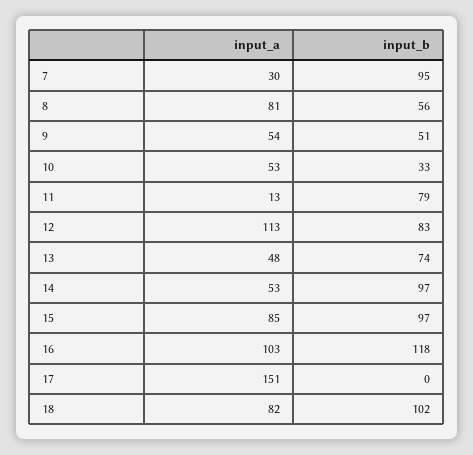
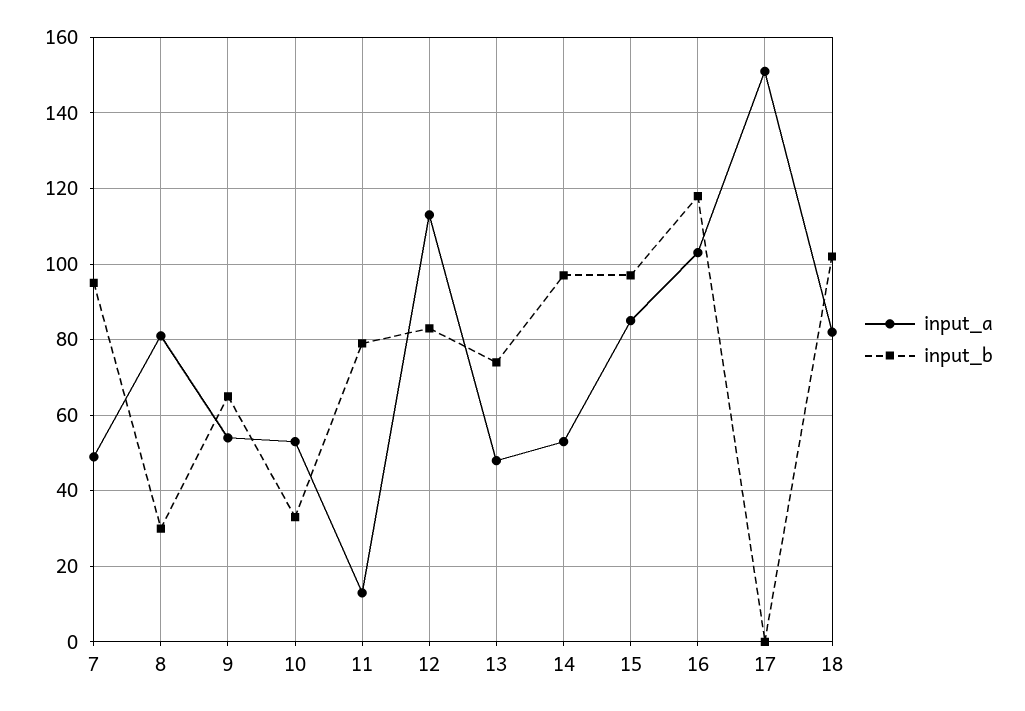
  {
    "input_a": {
-     "7": 30,
+     "7": 50,
      "8": 81,
      "9": 54,
      "10": 53,
      "11": 13,
      "12": 113,
      "13": 48,
      "14": 53,
      "15": 85,
      "16": 103,
      "17": 151,
      "18": 82
    },
    "input_b": {
      "7": 95,
-     "8": 56,
+     "8": 30,
-     "9": 51,
+     "9": 65,
      "10": 33,
      "11": 79,
      "12": 83,
      "13": 74,
      "14": 97,
      "15": 97,
      "16": 118,
      "17": 0,
      "18": 102
    }
  }

